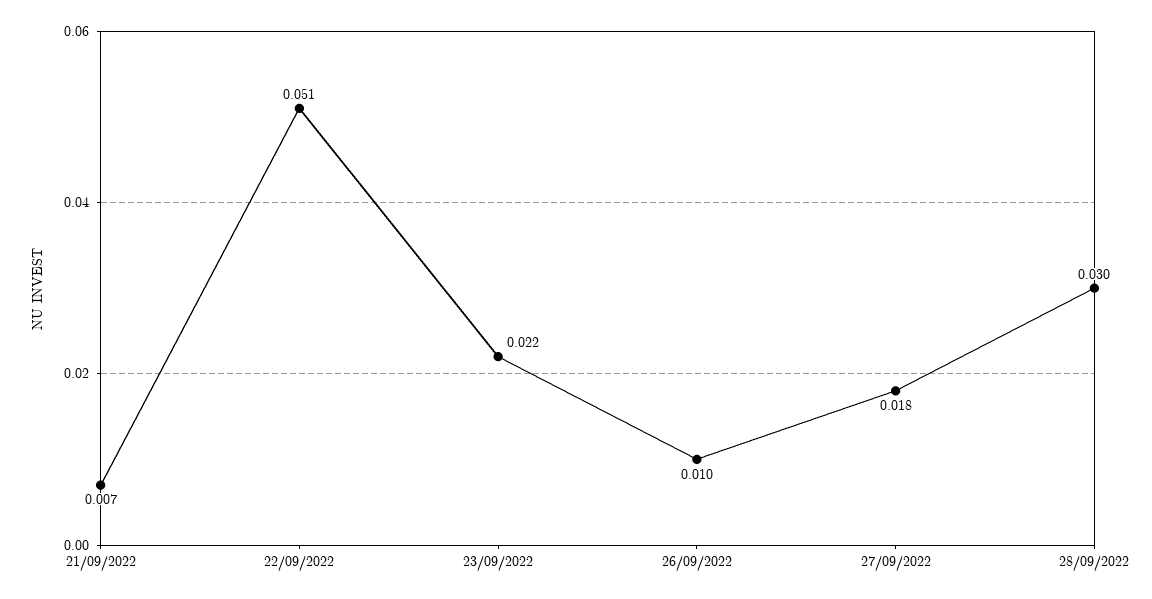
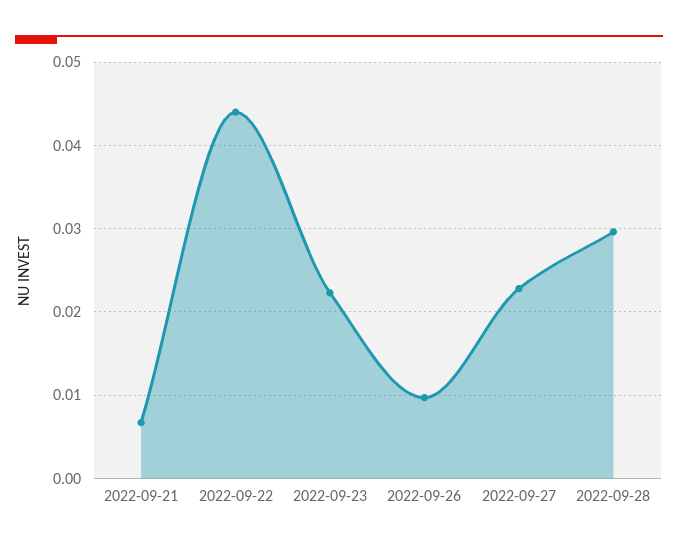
  {
    "21/09/2022": 0.007,
-   "22/09/2022": 0.051,
+   "22/09/2022": 0.044,
    "23/09/2022": 0.022,
    "26/09/2022": 0.01,
-   "27/09/2022": 0.018,
+   "27/09/2022": 0.023,
    "28/09/2022": 0.03
  }

